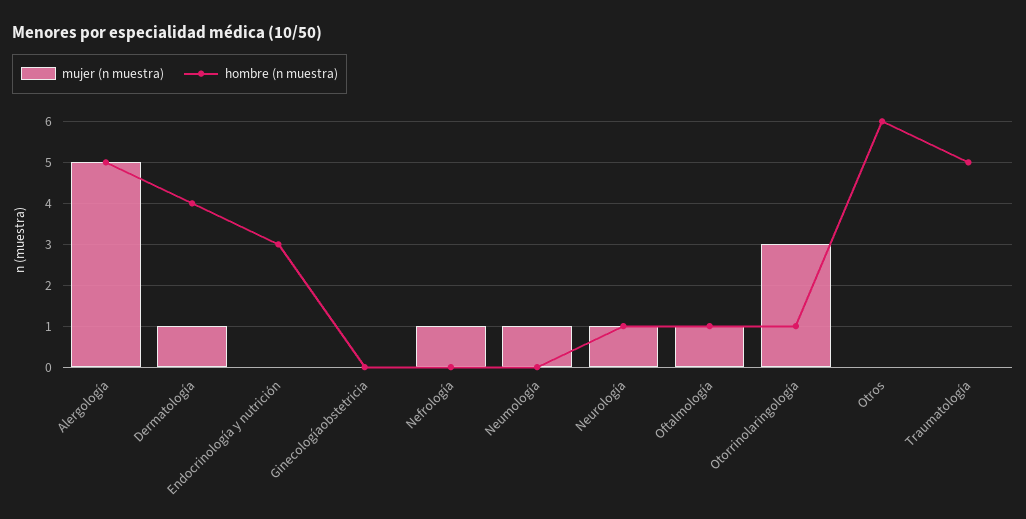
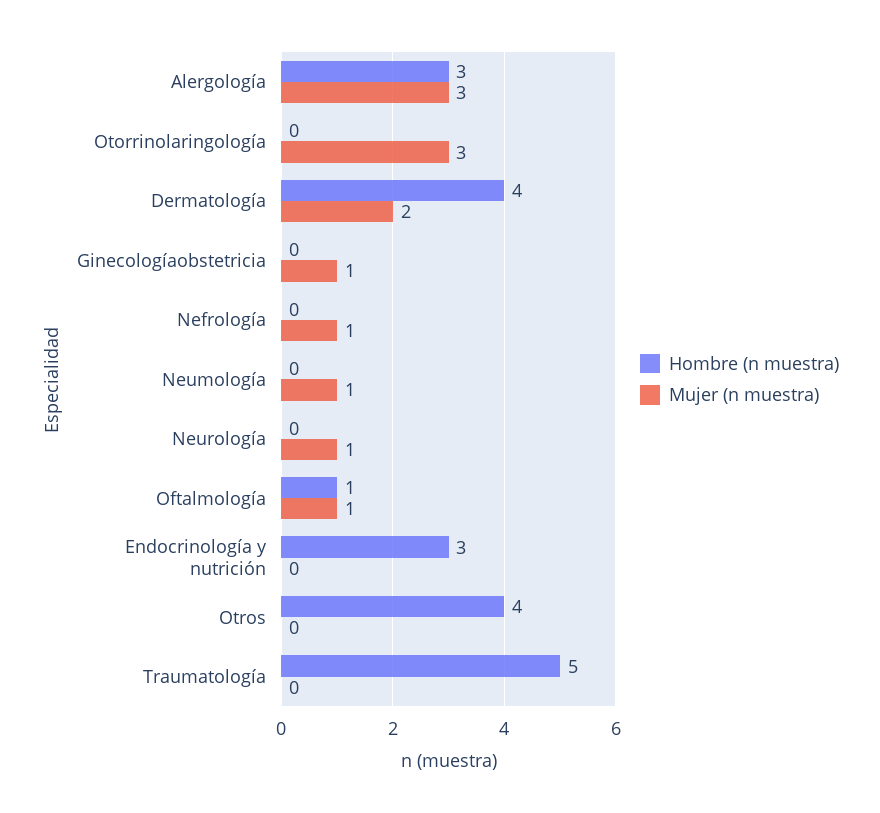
  {
    "mujer (n muestra)": {
-     "Alergología": 5,
+     "Alergología": 3,
-     "Dermatología": 1,
+     "Dermatología": 2,
      "Endocrinología y nutrición": 0,
-     "Ginecologíaobstetricia": 0,
+     "Ginecologíaobstetricia": 1,
      "Nefrología": 1,
      "Neumología": 1,
      "Neurología": 1,
      "Oftalmología": 1,
      "Otorrinolaringología": 3,
      "Otros": 0,
      "Traumatología": 0
    },
    "hombre (n muestra)": {
-     "Alergología": 5,
+     "Alergología": 3,
      "Dermatología": 4,
      "Endocrinología y nutrición": 3,
      "Ginecologíaobstetricia": 0,
      "Nefrología": 0,
      "Neumología": 0,
-     "Neurología": 1,
+     "Neurología": 0,
      "Oftalmología": 1,
-     "Otorrinolaringología": 1,
+     "Otorrinolaringología": 0,
-     "Otros": 6,
+     "Otros": 4,
      "Traumatología": 5
    }
  }

